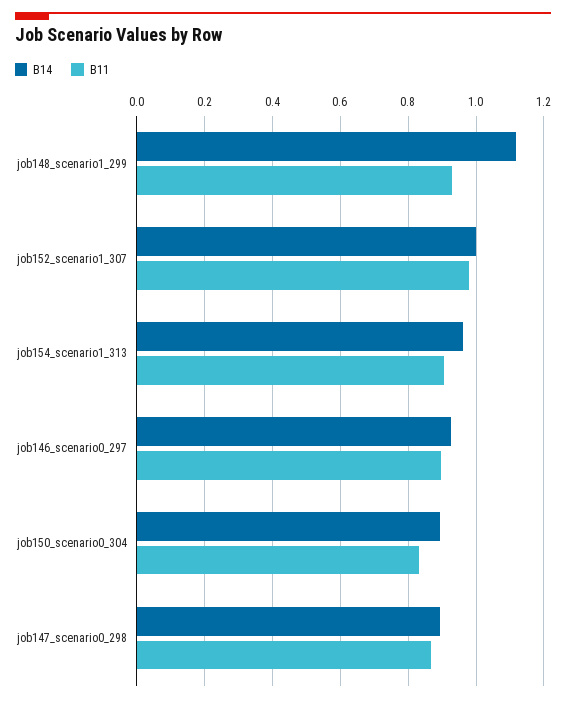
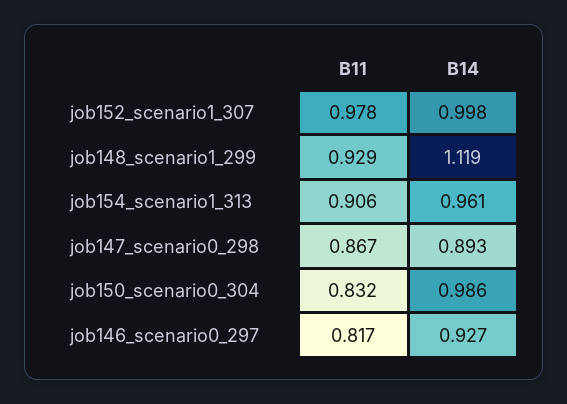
  {
    "B14": {
      "job148_scenario1_299": 1.119,
      "job152_scenario1_307": 0.998,
      "job154_scenario1_313": 0.961,
      "job146_scenario0_297": 0.927,
-     "job150_scenario0_304": 0.9,
+     "job150_scenario0_304": 0.986,
      "job147_scenario0_298": 0.893
    },
    "B11": {
      "job148_scenario1_299": 0.929,
      "job152_scenario1_307": 0.978,
      "job154_scenario1_313": 0.906,
-     "job146_scenario0_297": 0.9,
+     "job146_scenario0_297": 0.817,
      "job150_scenario0_304": 0.832,
      "job147_scenario0_298": 0.867
    }
  }

